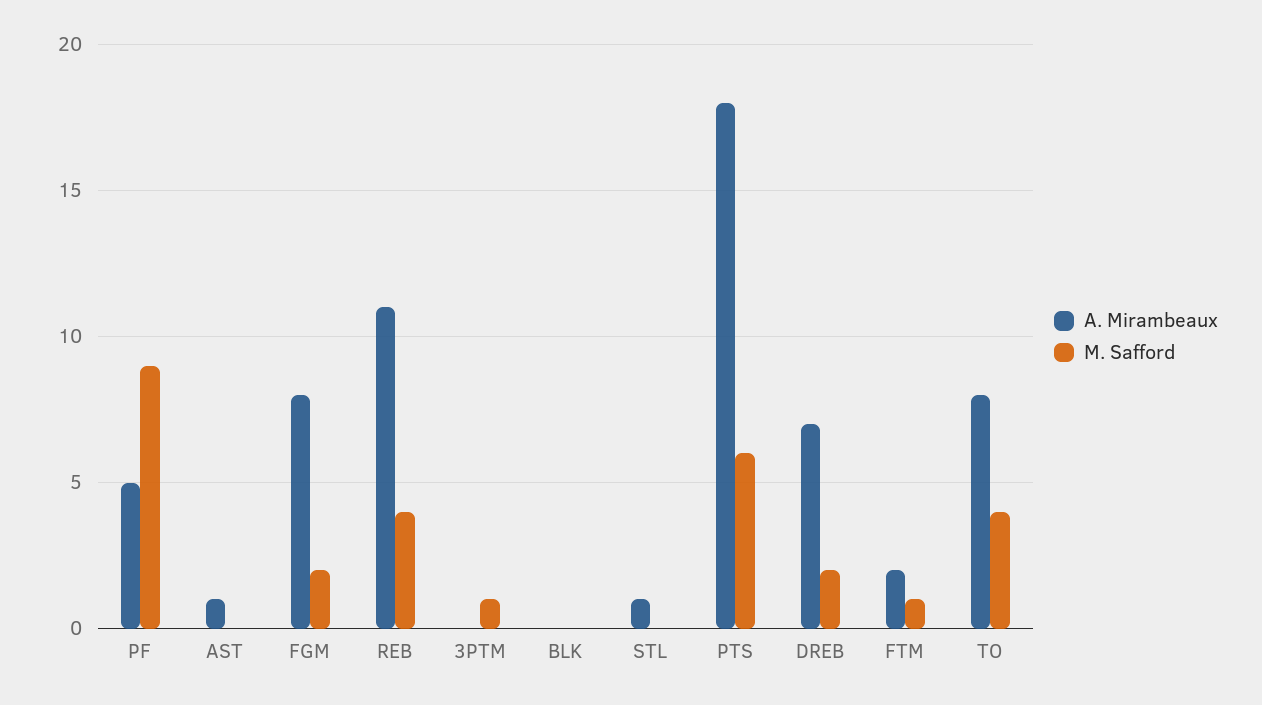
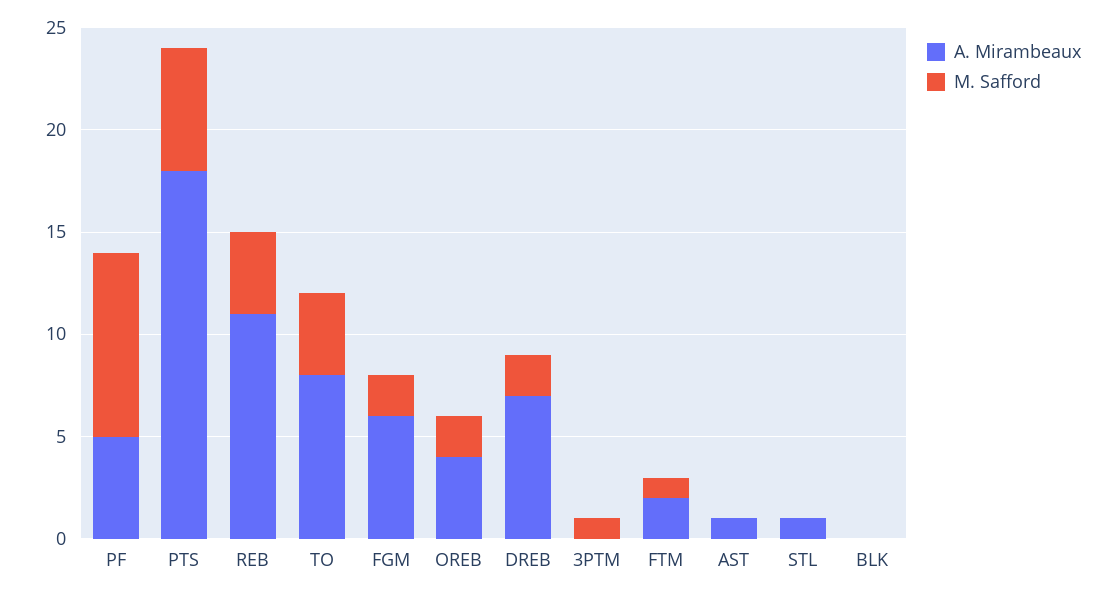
  {
    "A. Mirambeaux": {
      "PF": 5,
      "AST": 1,
-     "FGM": 8,
+     "FGM": 6,
      "REB": 11,
      "3PTM": 0,
      "BLK": 0,
      "STL": 1,
      "PTS": 18,
      "DREB": 7,
      "FTM": 2,
-     "TO": 8
+     "TO": 8,
+     "OREB": 4
    },
    "M. Safford": {
      "PF": 9,
      "AST": 0,
      "FGM": 2,
      "REB": 4,
      "3PTM": 1,
      "BLK": 0,
      "STL": 0,
      "PTS": 6,
      "DREB": 2,
      "FTM": 1,
-     "TO": 4
+     "TO": 4,
+     "OREB": 2
    }
  }

